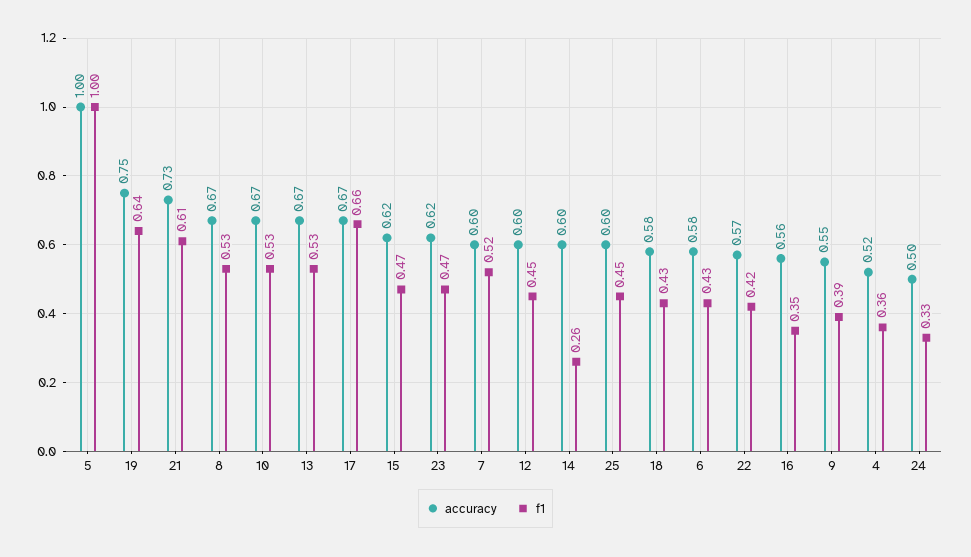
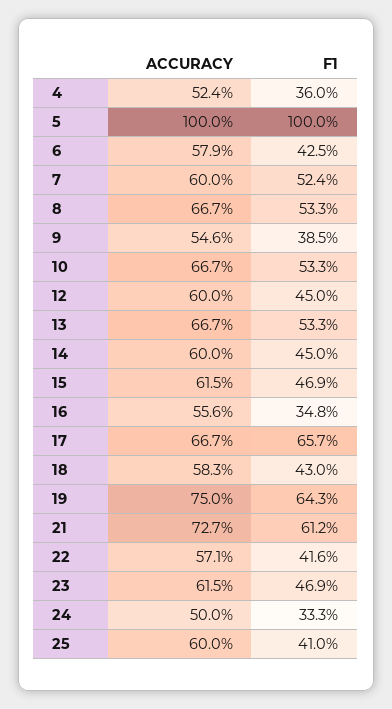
  {
    "accuracy": {
      "5": 1,
      "19": 0.75,
      "21": 0.727,
      "8": 0.667,
      "10": 0.667,
      "13": 0.667,
      "17": 0.667,
      "15": 0.615,
      "23": 0.615,
      "7": 0.6,
      "12": 0.6,
      "14": 0.6,
      "25": 0.6,
      "18": 0.583,
      "6": 0.579,
      "22": 0.571,
      "16": 0.556,
      "9": 0.546,
      "4": 0.524,
      "24": 0.5
    },
    "f1": {
      "5": 1,
      "19": 0.643,
      "21": 0.612,
      "8": 0.533,
      "10": 0.533,
      "13": 0.533,
      "17": 0.657,
      "15": 0.469,
      "23": 0.469,
      "7": 0.524,
      "12": 0.45,
-     "14": 0.26,
+     "14": 0.45,
-     "25": 0.45,
+     "25": 0.41,
      "18": 0.43,
      "6": 0.425,
      "22": 0.416,
      "16": 0.348,
      "9": 0.385,
      "4": 0.36,
      "24": 0.333
    }
  }

